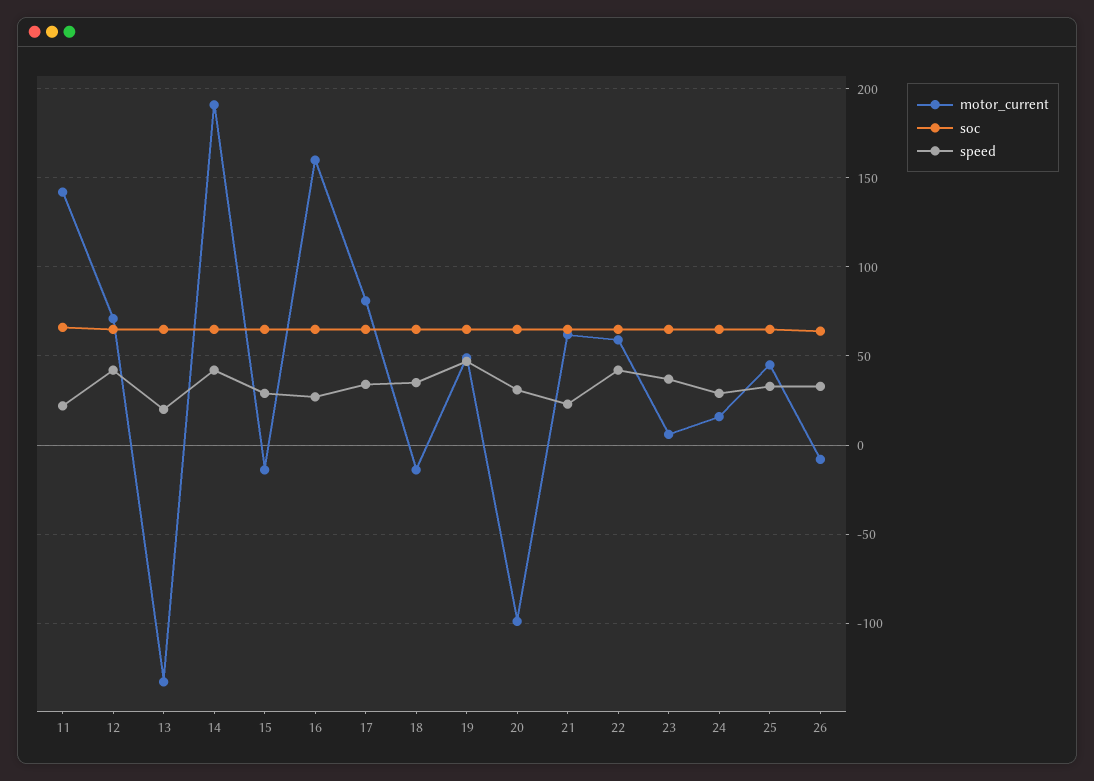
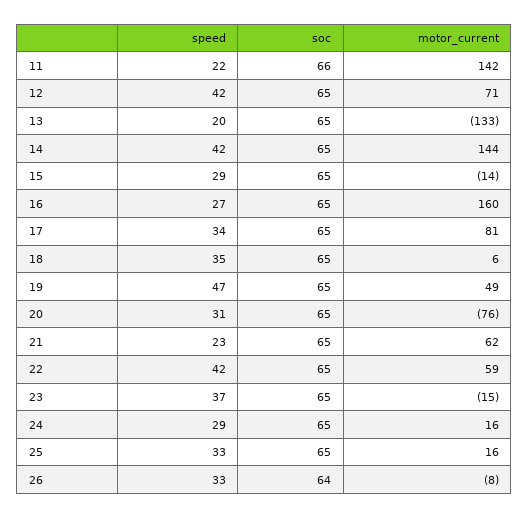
  {
    "motor_current": {
      "11": 142,
      "12": 71,
      "13": -133,
-     "14": 190,
+     "14": 144,
      "15": -14,
      "16": 160,
      "17": 81,
-     "18": -15,
+     "18": 6,
      "19": 49,
-     "20": -100,
+     "20": -76,
      "21": 62,
      "22": 59,
-     "23": 5,
+     "23": -15,
      "24": 16,
-     "25": 45,
+     "25": 16,
      "26": -8
    },
    "soc": {
      "11": 66,
      "12": 65,
      "13": 65,
      "14": 65,
      "15": 65,
      "16": 65,
      "17": 65,
      "18": 65,
      "19": 65,
      "20": 65,
      "21": 65,
      "22": 65,
      "23": 65,
      "24": 65,
      "25": 65,
      "26": 64
    },
    "speed": {
      "11": 22,
      "12": 42,
      "13": 20,
      "14": 42,
      "15": 29,
      "16": 27,
      "17": 34,
      "18": 35,
      "19": 47,
      "20": 31,
      "21": 23,
      "22": 42,
      "23": 37,
      "24": 29,
      "25": 33,
      "26": 33
    }
  }

